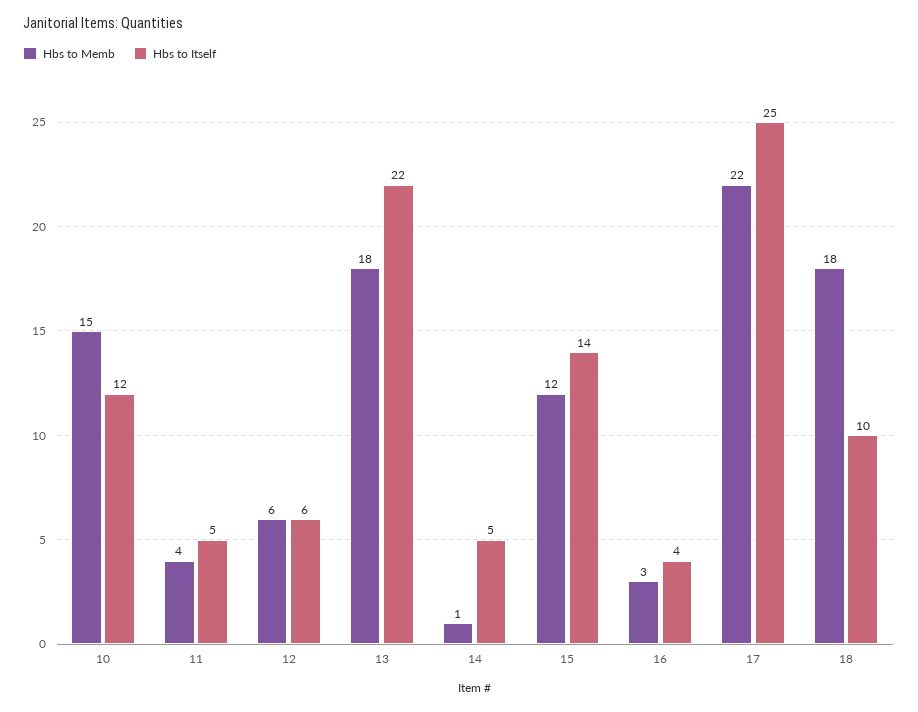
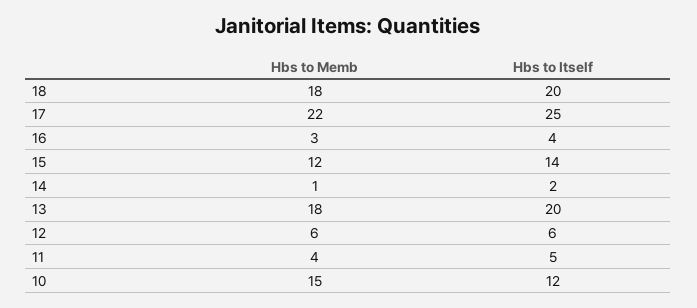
  {
    "Hbs to Memb": {
      "10": 15,
      "11": 4,
      "12": 6,
      "13": 18,
      "14": 1,
      "15": 12,
      "16": 3,
      "17": 22,
      "18": 18
    },
    "Hbs to Itself": {
      "10": 12,
      "11": 5,
      "12": 6,
-     "13": 22,
+     "13": 20,
-     "14": 5,
+     "14": 2,
      "15": 14,
      "16": 4,
      "17": 25,
-     "18": 10
+     "18": 20
    }
  }

